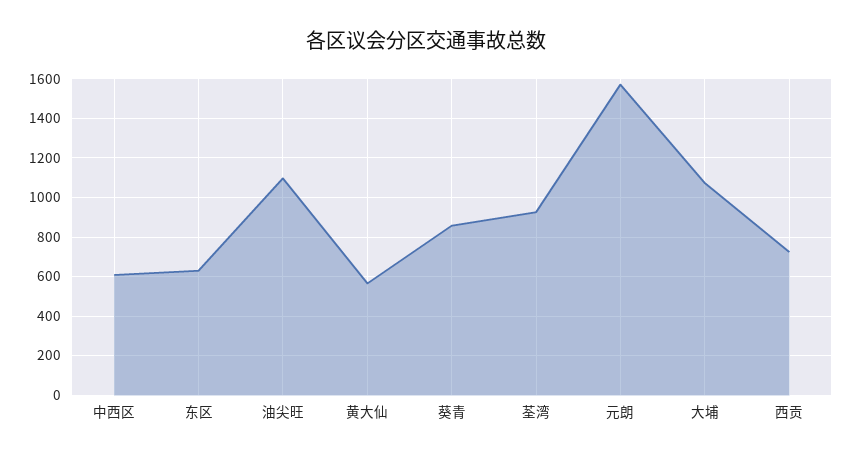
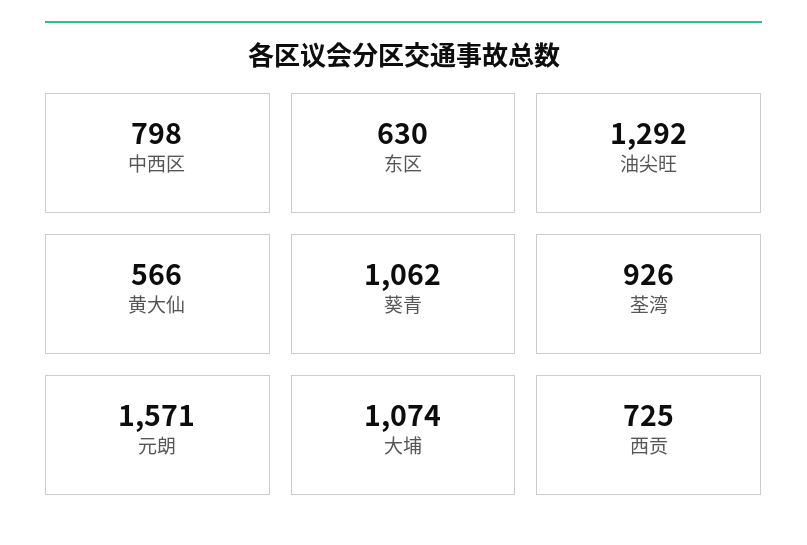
  {
-   "中西区": 600,
+   "中西区": 798,
    "东区": 630,
-   "油尖旺": 1100,
+   "油尖旺": 1292,
    "黄大仙": 566,
-   "葵青": 850,
+   "葵青": 1062,
    "荃湾": 926,
    "元朗": 1571,
    "大埔": 1074,
    "西贡": 725
  }

